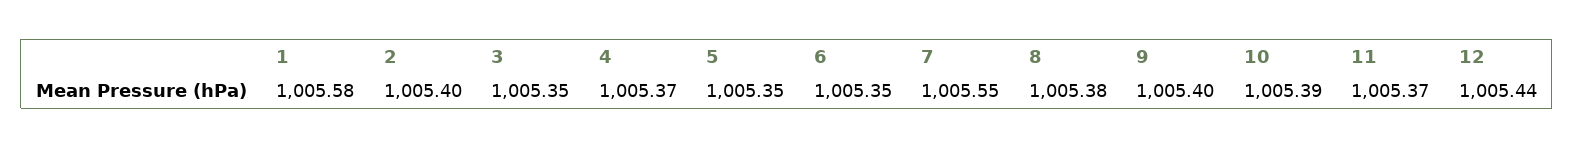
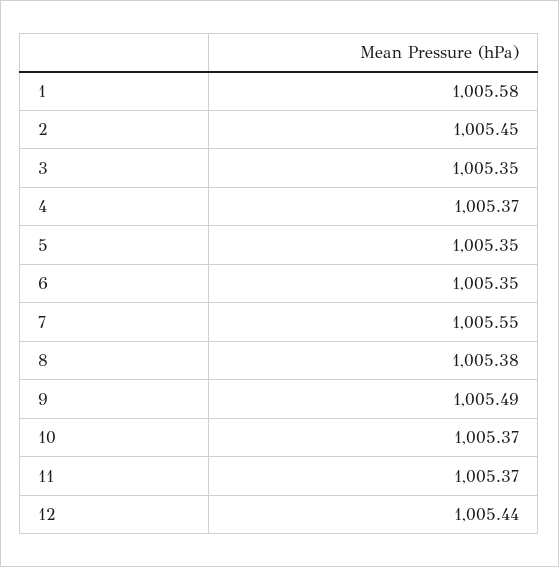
  {
    "1": 1005.58,
-   "2": 1005.4,
+   "2": 1005.45,
    "3": 1005.35,
    "4": 1005.37,
    "5": 1005.35,
    "6": 1005.35,
    "7": 1005.55,
    "8": 1005.38,
-   "9": 1005.4,
+   "9": 1005.49,
-   "10": 1005.39,
+   "10": 1005.37,
    "11": 1005.37,
    "12": 1005.44
  }

